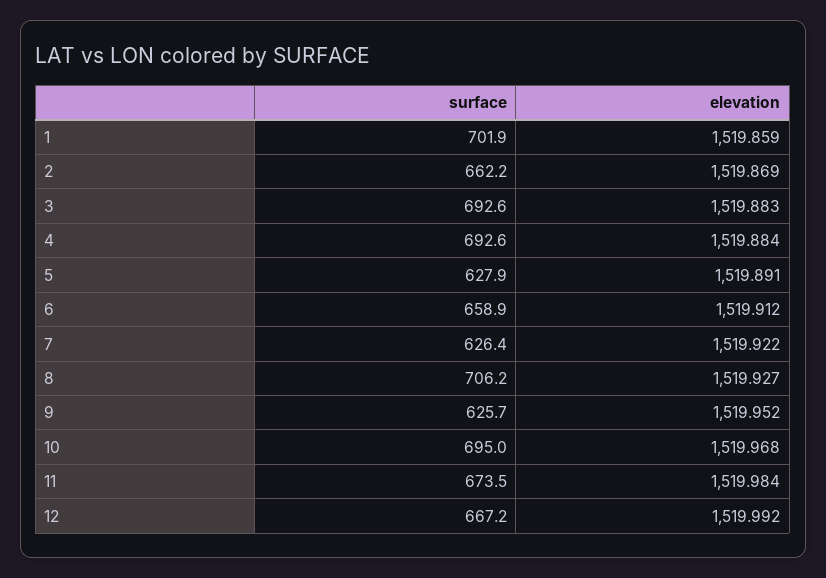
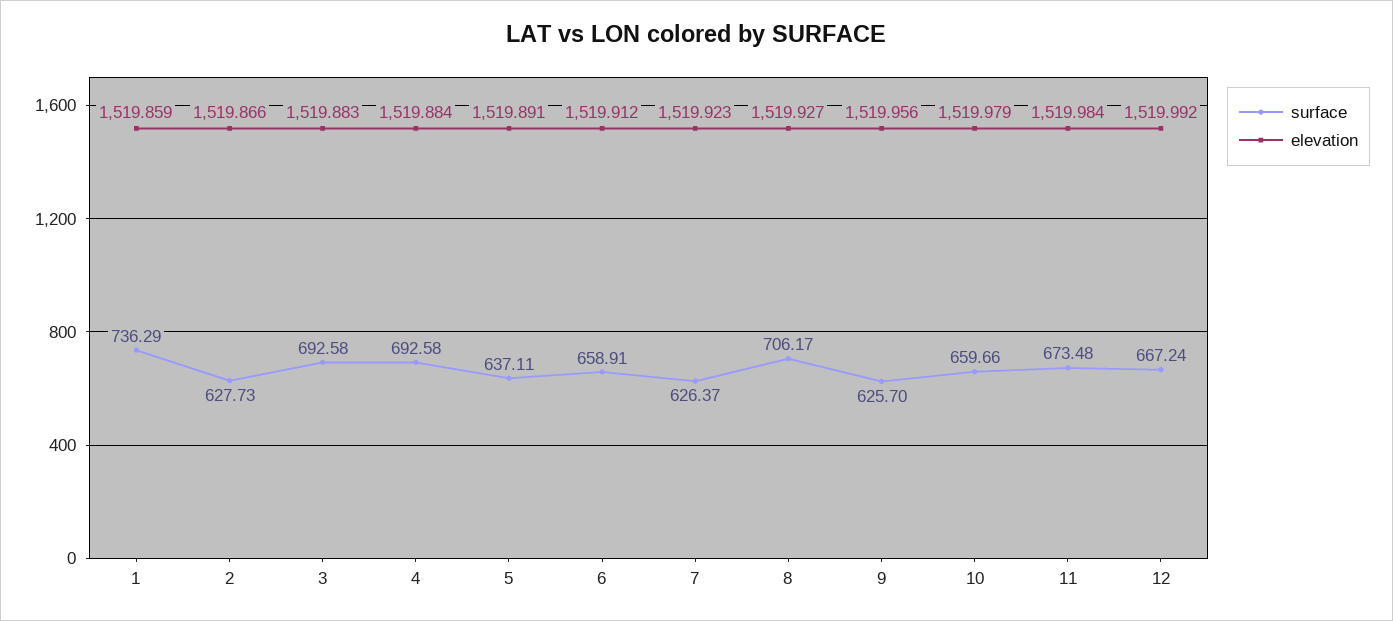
  {
    "surface": {
-     "1": 701.9,
+     "1": 736.29,
-     "2": 662.2,
+     "2": 627.73,
      "3": 692.58,
      "4": 692.58,
-     "5": 627.9,
+     "5": 637.11,
      "6": 658.91,
      "7": 626.37,
      "8": 706.17,
      "9": 625.7,
-     "10": 695,
+     "10": 659.66,
      "11": 673.48,
      "12": 667.24
    },
    "elevation": {
      "1": 1519.859,
-     "2": 1519.869,
+     "2": 1519.866,
      "3": 1519.883,
      "4": 1519.884,
      "5": 1519.891,
      "6": 1519.912,
-     "7": 1519.922,
+     "7": 1519.923,
      "8": 1519.927,
-     "9": 1519.952,
+     "9": 1519.956,
-     "10": 1519.968,
+     "10": 1519.979,
      "11": 1519.984,
      "12": 1519.992
    }
  }

